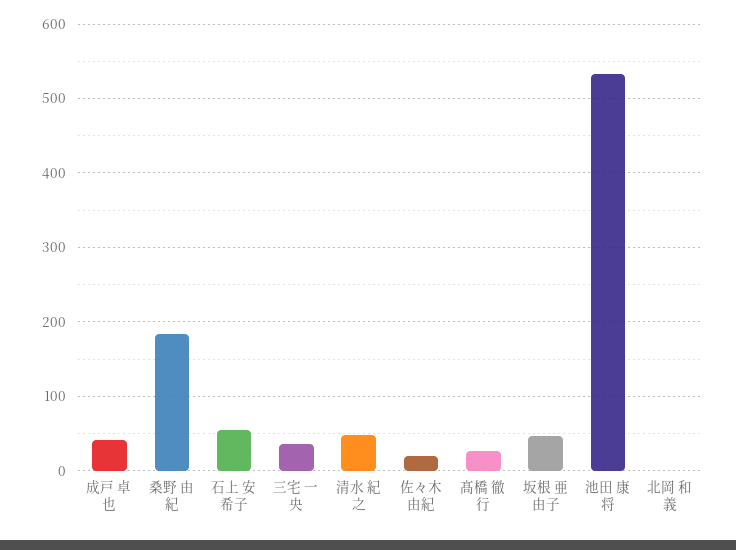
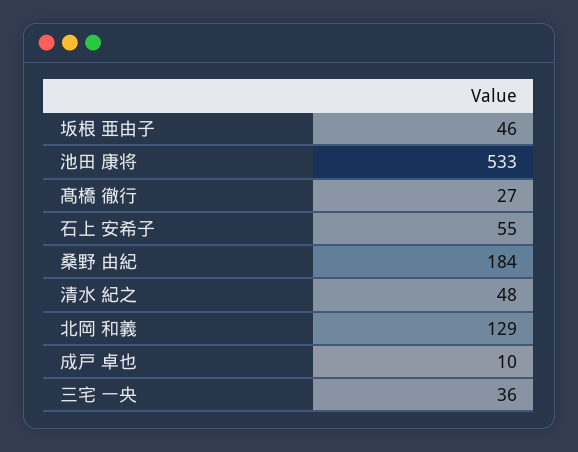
  {
-   "成戸 卓也": 40,
+   "成戸 卓也": 10,
    "桑野 由紀": 184,
    "石上 安希子": 55,
    "三宅 一央": 36,
    "清水 紀之": 48,
-   "佐々木 由紀": 20,
    "髙橋 徹行": 27,
    "坂根 亜由子": 46,
    "池田 康将": 533,
-   "北岡 和義": 0
+   "北岡 和義": 129
  }

